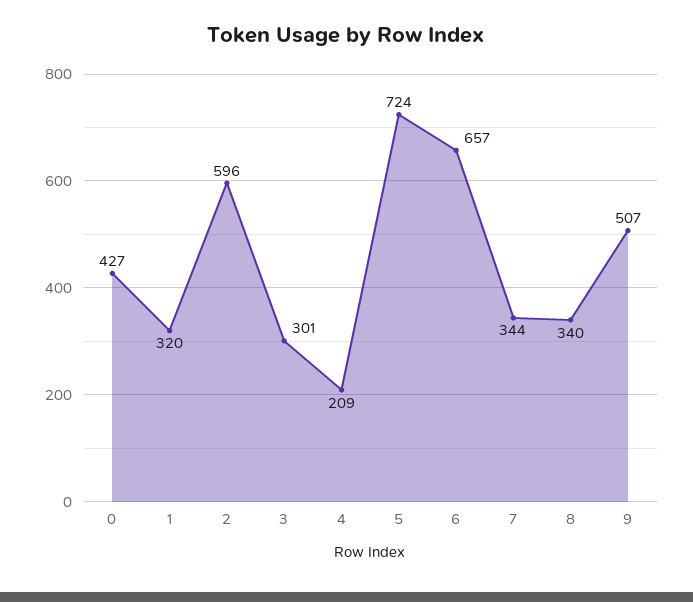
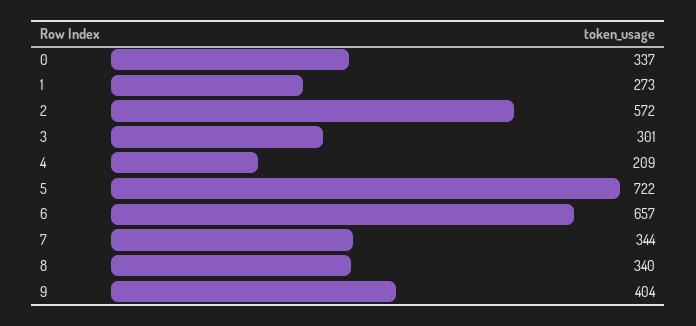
  {
-   "0": 427,
+   "0": 337,
-   "1": 320,
+   "1": 273,
-   "2": 596,
+   "2": 572,
    "3": 301,
    "4": 209,
-   "5": 724,
+   "5": 722,
    "6": 657,
    "7": 344,
    "8": 340,
-   "9": 507
+   "9": 404
  }

